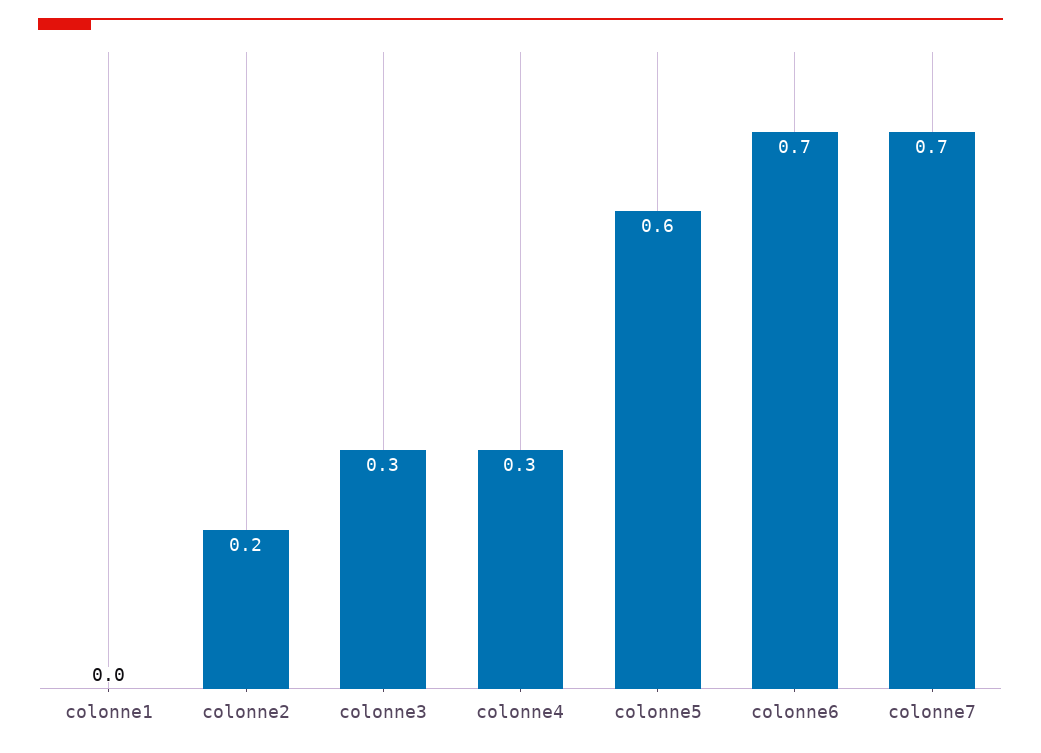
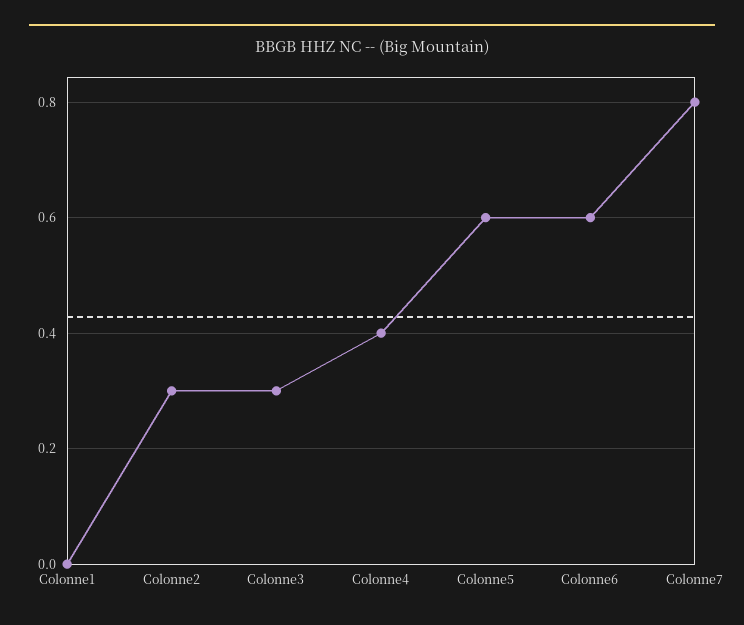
  {
    "colonne1": 0,
-   "colonne2": 0.2,
+   "colonne2": 0.3,
    "colonne3": 0.3,
-   "colonne4": 0.3,
+   "colonne4": 0.4,
    "colonne5": 0.6,
-   "colonne6": 0.7,
+   "colonne6": 0.6,
-   "colonne7": 0.7
+   "colonne7": 0.8
  }

